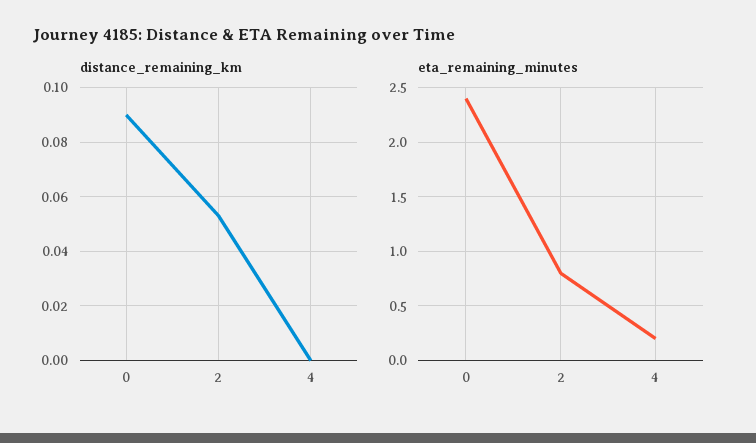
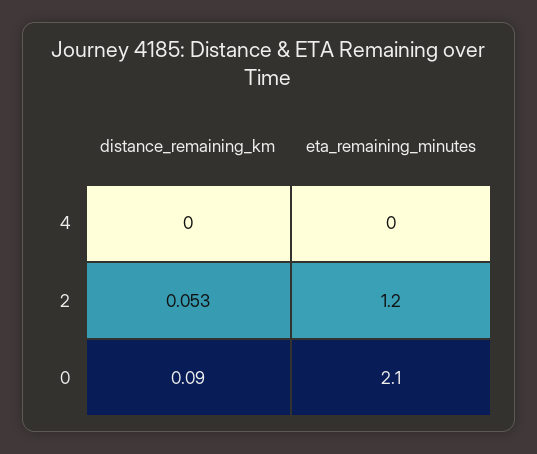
  {
    "distance_remaining_km": {
      "0": 0.09,
      "2": 0.053,
      "4": 0
    },
    "eta_remaining_minutes": {
-     "0": 2.4,
+     "0": 2.1,
-     "2": 0.8,
+     "2": 1.2,
-     "4": 0.2
+     "4": 0
    }
  }

